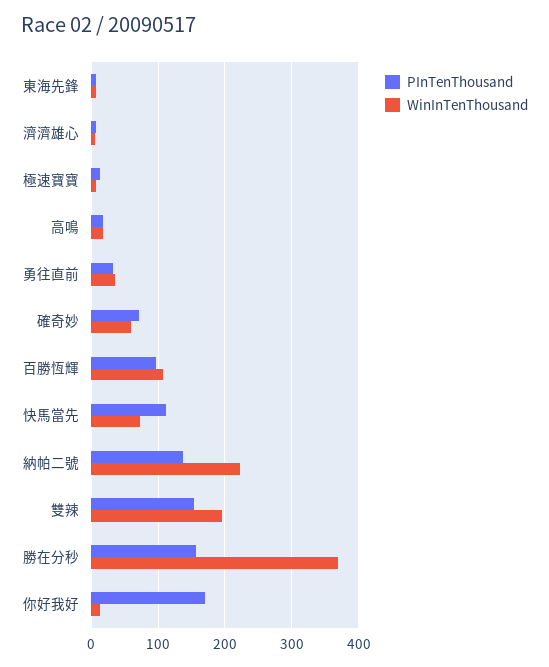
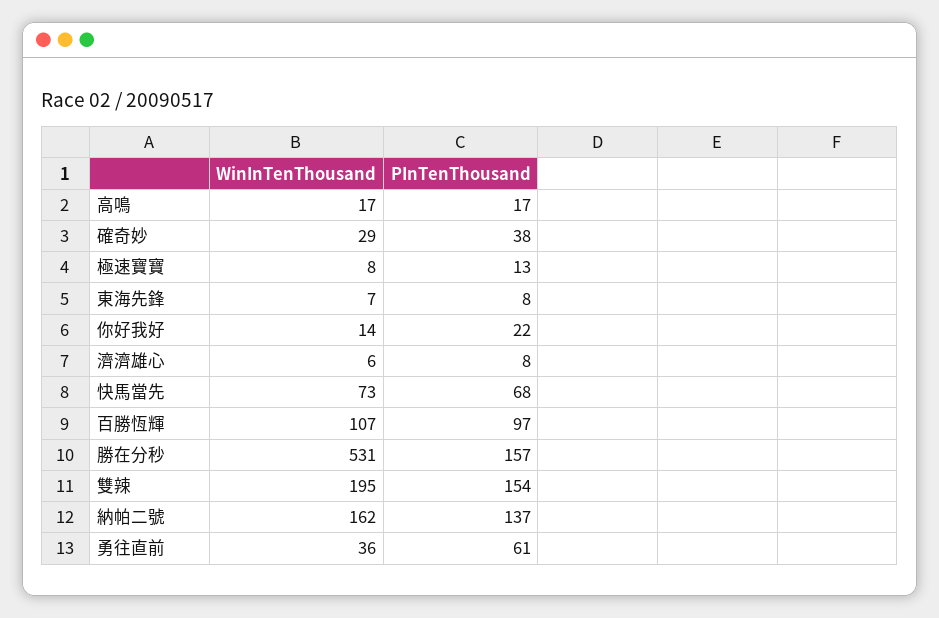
  {
    "PInTenThousand": {
      "東海先鋒": 8,
      "濟濟雄心": 8,
      "極速寶寶": 13,
      "高鳴": 17,
-     "勇往直前": 30,
+     "勇往直前": 61,
-     "確奇妙": 70,
+     "確奇妙": 38,
      "百勝恆輝": 97,
-     "快馬當先": 110,
+     "快馬當先": 68,
      "納帕二號": 137,
      "雙辣": 154,
      "勝在分秒": 157,
-     "你好我好": 170
+     "你好我好": 22
    },
    "WinInTenThousand": {
      "東海先鋒": 7,
      "濟濟雄心": 6,
      "極速寶寶": 8,
      "高鳴": 17,
      "勇往直前": 36,
-     "確奇妙": 60,
+     "確奇妙": 29,
      "百勝恆輝": 107,
      "快馬當先": 73,
-     "納帕二號": 220,
+     "納帕二號": 162,
      "雙辣": 195,
-     "勝在分秒": 370,
+     "勝在分秒": 531,
      "你好我好": 14
    }
  }

